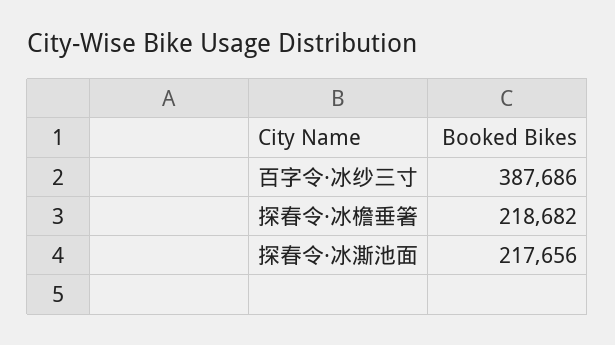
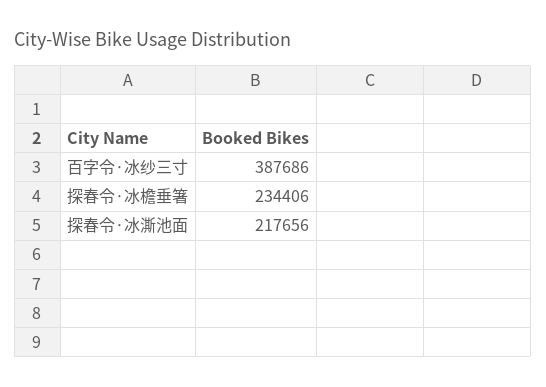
  {
    "百字令·冰纱三寸": 387686,
-   "探春令·冰檐垂箸": 218682,
+   "探春令·冰檐垂箸": 234406,
    "探春令·冰澌池面": 217656
  }

